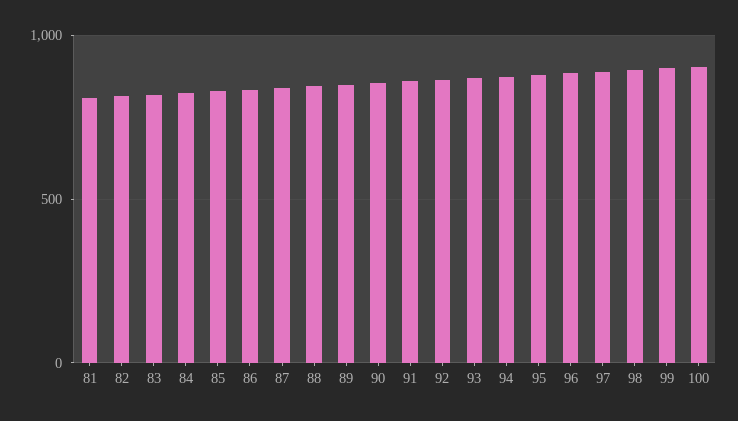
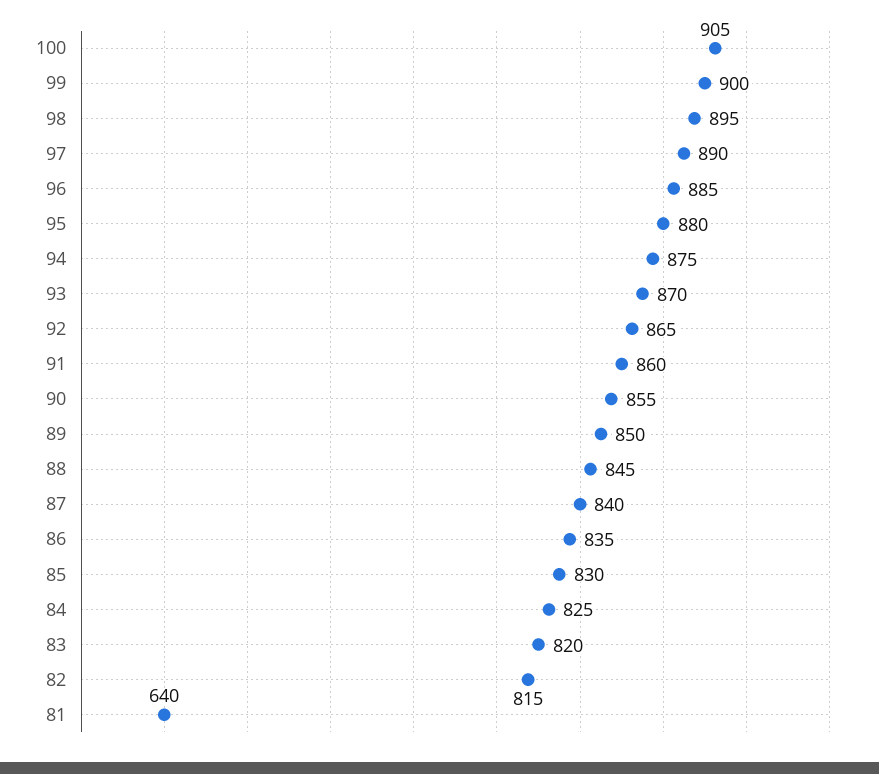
  {
-   "81": 800,
+   "81": 640,
    "82": 815,
    "83": 820,
    "84": 825,
    "85": 830,
    "86": 835,
    "87": 840,
    "88": 845,
    "89": 850,
    "90": 855,
    "91": 860,
    "92": 865,
    "93": 870,
    "94": 875,
    "95": 880,
    "96": 885,
    "97": 890,
    "98": 895,
    "99": 900,
    "100": 905
  }

